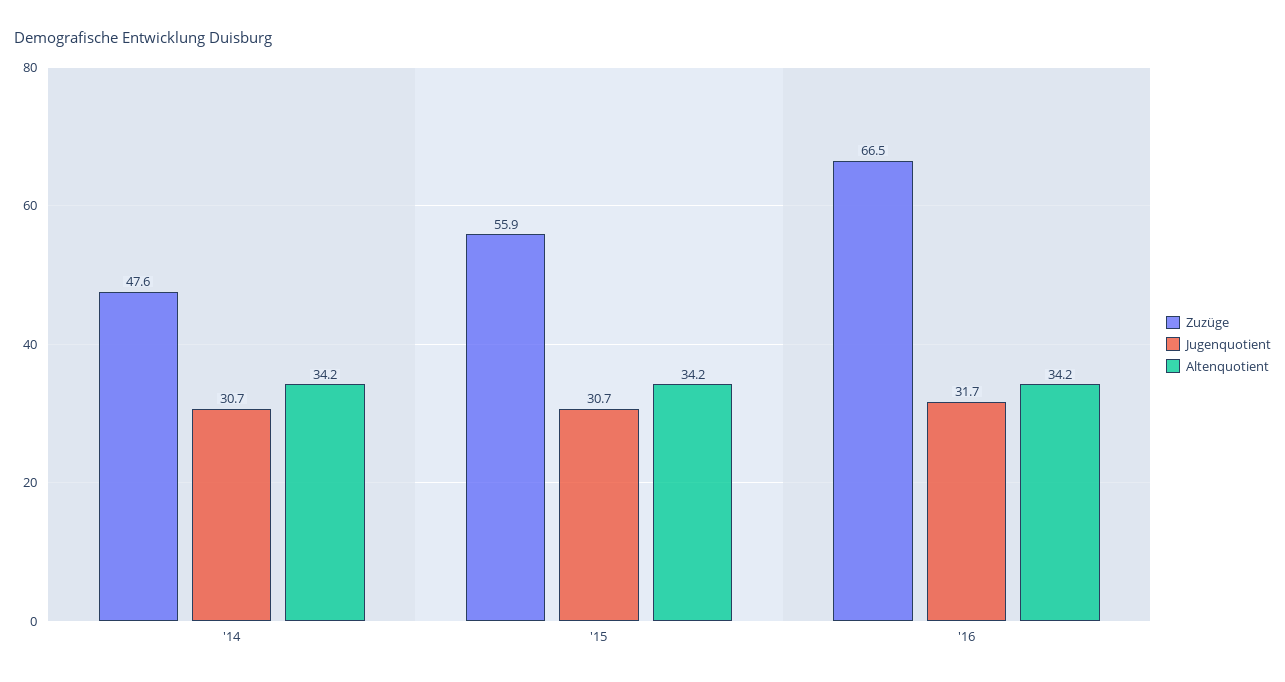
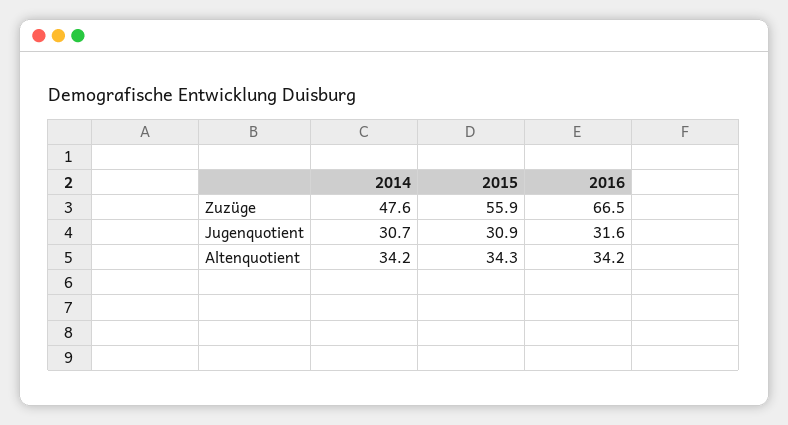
  {
    "Zuzüge": {
      "'14": 47.6,
      "'15": 55.9,
      "'16": 66.5
    },
    "Jugenquotient": {
      "'14": 30.7,
-     "'15": 30.7,
+     "'15": 30.9,
-     "'16": 31.7
+     "'16": 31.6
    },
    "Altenquotient": {
      "'14": 34.2,
-     "'15": 34.2,
+     "'15": 34.3,
      "'16": 34.2
    }
  }

